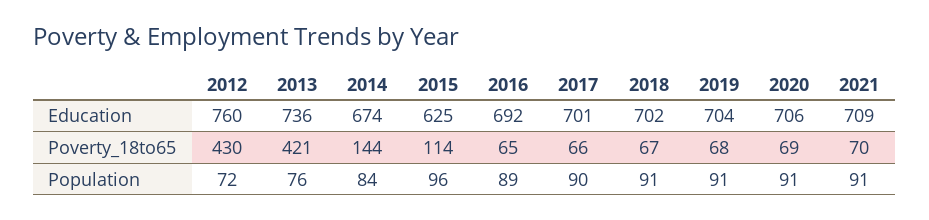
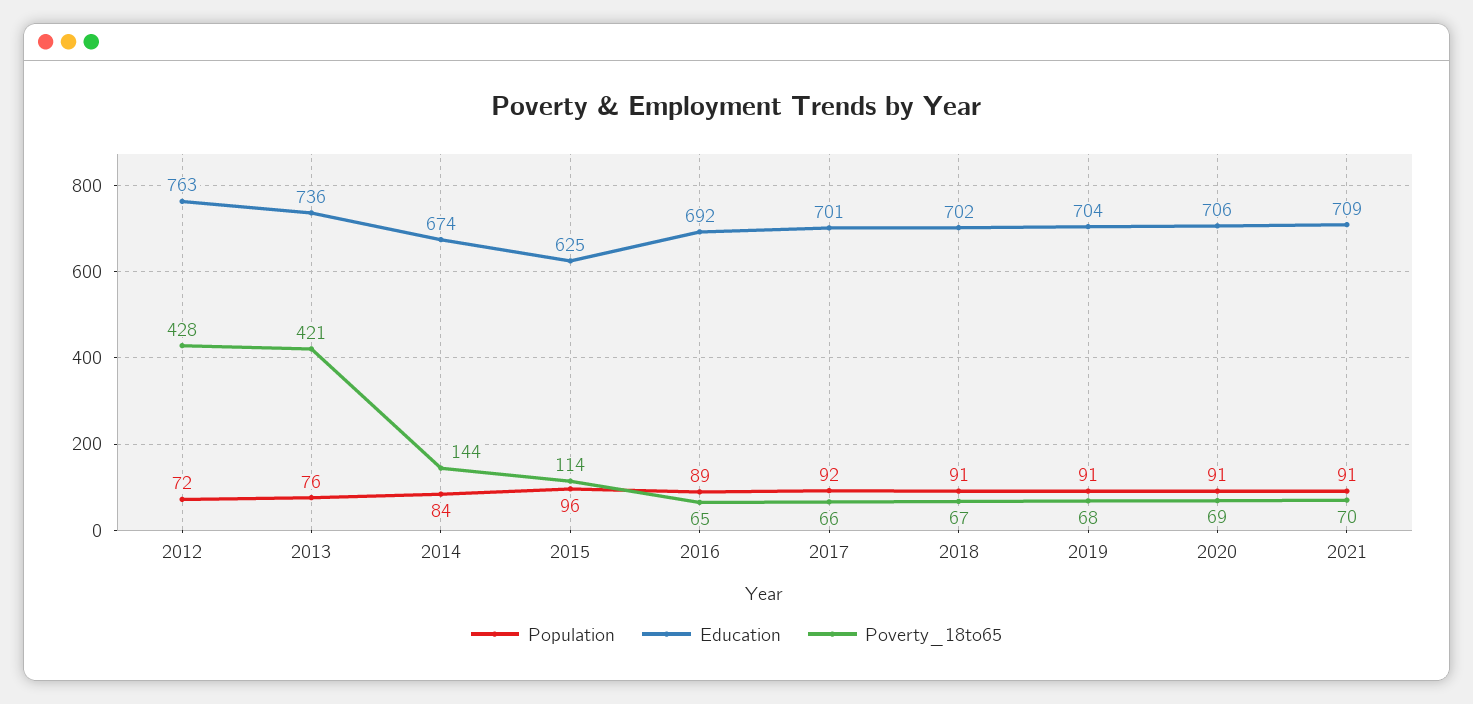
  {
    "Education": {
-     "2012": 760,
+     "2012": 763,
      "2013": 736,
      "2014": 674,
      "2015": 625,
      "2016": 692,
      "2017": 701,
      "2018": 702,
      "2019": 704,
      "2020": 706,
      "2021": 709
    },
    "Poverty_18to65": {
-     "2012": 430,
+     "2012": 428,
      "2013": 421,
      "2014": 144,
      "2015": 114,
      "2016": 65,
      "2017": 66,
      "2018": 67,
      "2019": 68,
      "2020": 69,
      "2021": 70
    },
    "Population": {
      "2012": 72,
      "2013": 76,
      "2014": 84,
      "2015": 96,
      "2016": 89,
-     "2017": 90,
+     "2017": 92,
      "2018": 91,
      "2019": 91,
      "2020": 91,
      "2021": 91
    }
  }

